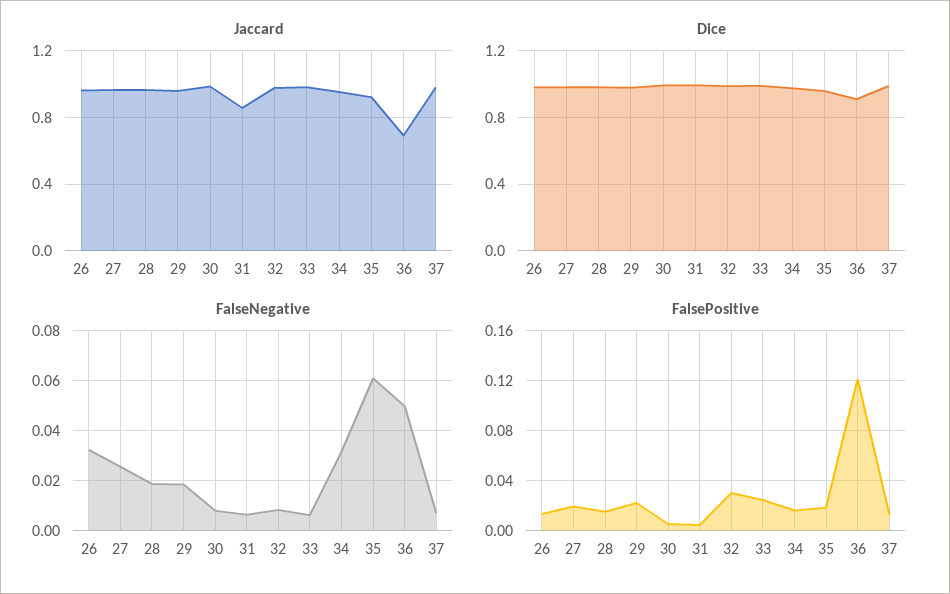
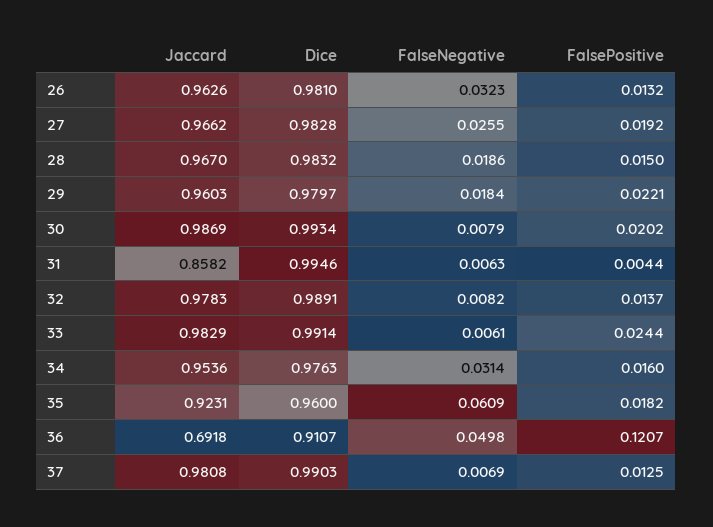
  {
    "Jaccard": {
      "26": 0.9626,
      "27": 0.9662,
      "28": 0.967,
      "29": 0.9603,
      "30": 0.9869,
      "31": 0.8582,
      "32": 0.9783,
      "33": 0.9829,
      "34": 0.9536,
      "35": 0.9231,
      "36": 0.6918,
      "37": 0.9808
    },
    "Dice": {
      "26": 0.981,
      "27": 0.9828,
      "28": 0.9832,
      "29": 0.9797,
      "30": 0.9934,
      "31": 0.9946,
      "32": 0.9891,
      "33": 0.9914,
      "34": 0.9763,
      "35": 0.96,
      "36": 0.9107,
      "37": 0.9903
    },
    "FalseNegative": {
      "26": 0.0323,
      "27": 0.0255,
      "28": 0.0186,
      "29": 0.0184,
      "30": 0.0079,
      "31": 0.0063,
      "32": 0.0082,
      "33": 0.0061,
      "34": 0.0314,
      "35": 0.0609,
      "36": 0.0498,
      "37": 0.0069
    },
    "FalsePositive": {
      "26": 0.0132,
      "27": 0.0192,
      "28": 0.015,
      "29": 0.0221,
-     "30": 0.005,
+     "30": 0.0202,
      "31": 0.0044,
-     "32": 0.03,
+     "32": 0.0137,
      "33": 0.0244,
      "34": 0.016,
      "35": 0.0182,
      "36": 0.1207,
      "37": 0.0125
    }
  }

